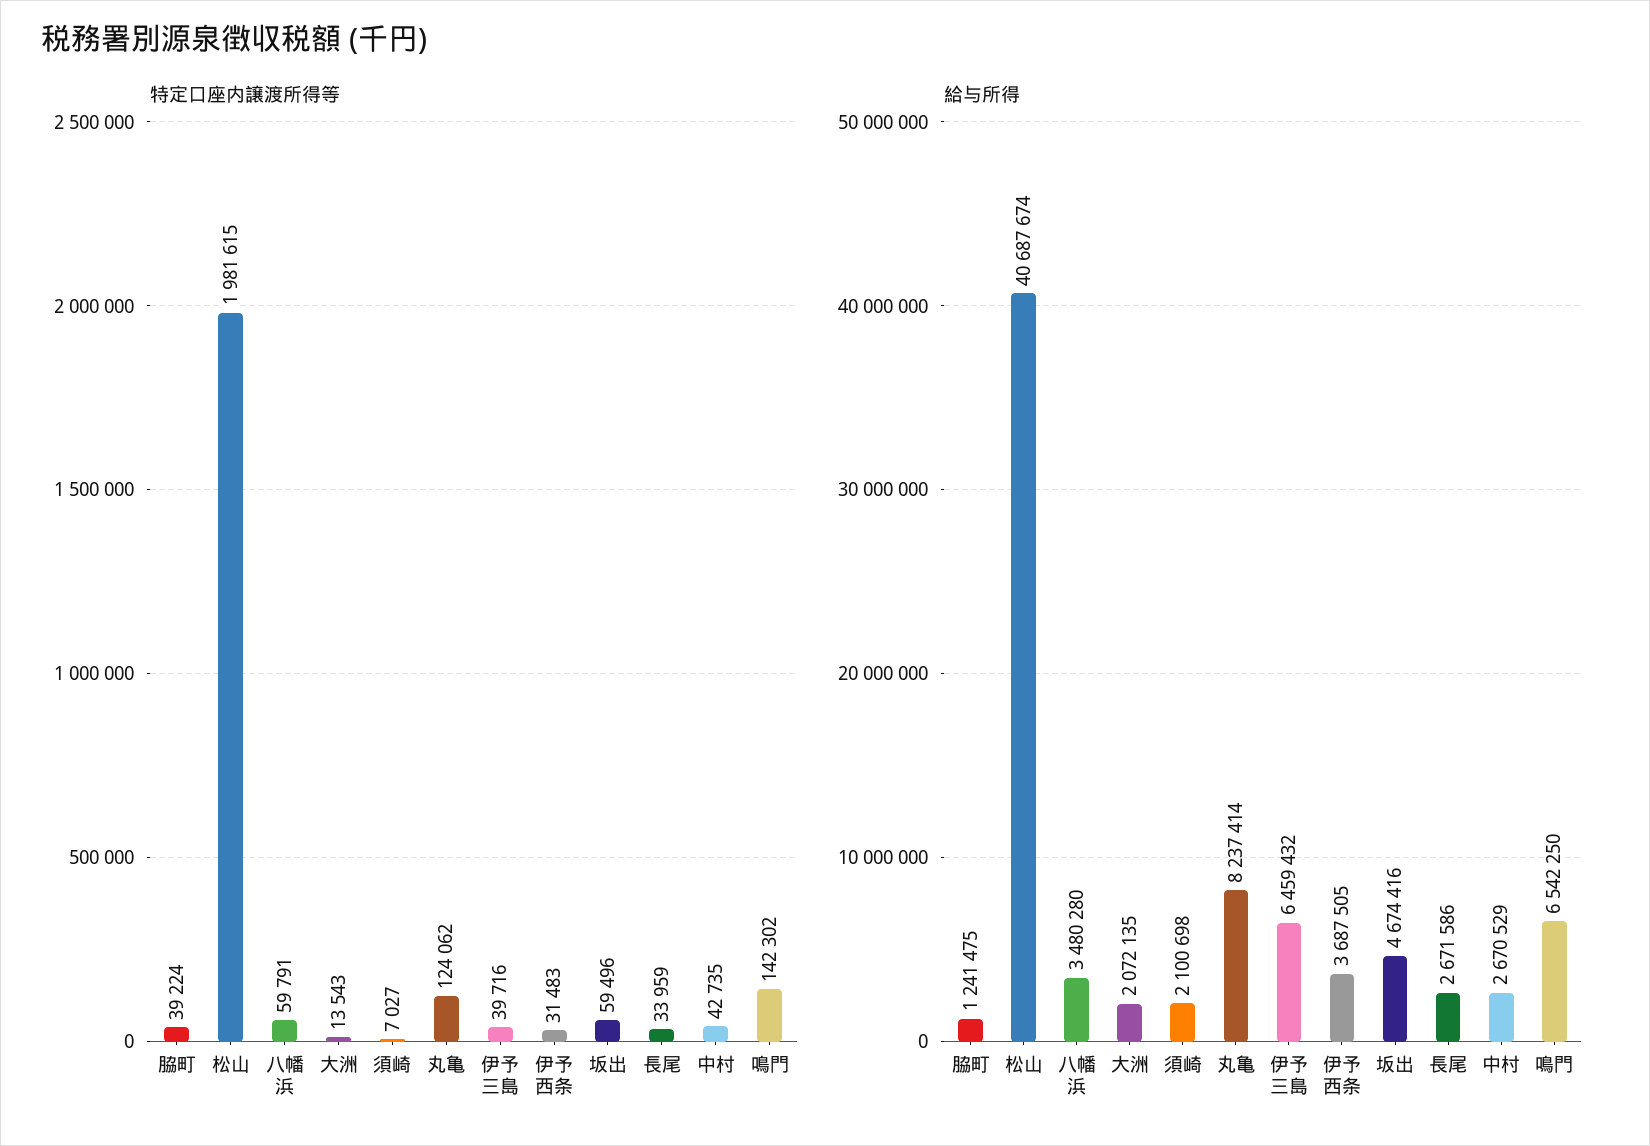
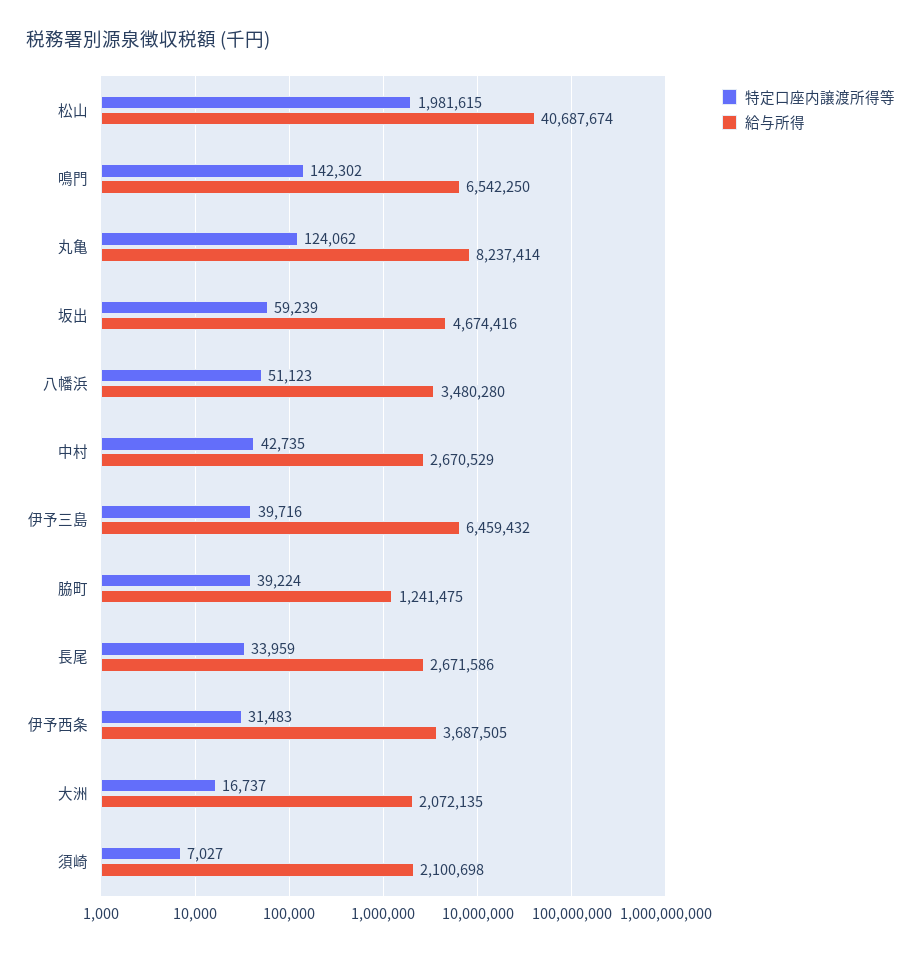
  {
    "特定口座内譲渡所得等": {
      "脇町": 39224,
      "松山": 1981615,
-     "八幡浜": 59791,
+     "八幡浜": 51123,
-     "大洲": 13543,
+     "大洲": 16737,
      "須崎": 7027,
      "丸亀": 124062,
      "伊予三島": 39716,
      "伊予西条": 31483,
-     "坂出": 59496,
+     "坂出": 59239,
      "長尾": 33959,
      "中村": 42735,
      "鳴門": 142302
    },
    "給与所得": {
      "脇町": 1241475,
      "松山": 40687674,
      "八幡浜": 3480280,
      "大洲": 2072135,
      "須崎": 2100698,
      "丸亀": 8237414,
      "伊予三島": 6459432,
      "伊予西条": 3687505,
      "坂出": 4674416,
      "長尾": 2671586,
      "中村": 2670529,
      "鳴門": 6542250
    }
  }

